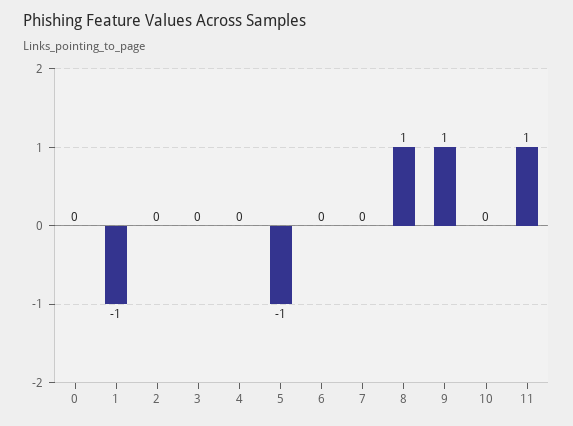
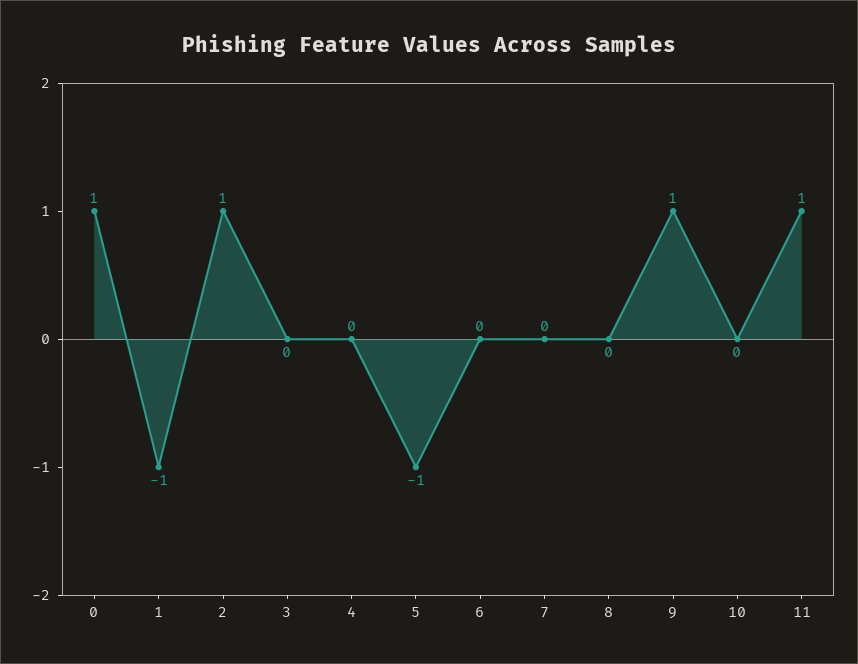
  {
-   "0": 0,
+   "0": 1,
    "1": -1,
-   "2": 0,
+   "2": 1,
    "3": 0,
    "4": 0,
    "5": -1,
    "6": 0,
    "7": 0,
-   "8": 1,
+   "8": 0,
    "9": 1,
    "10": 0,
    "11": 1
  }

